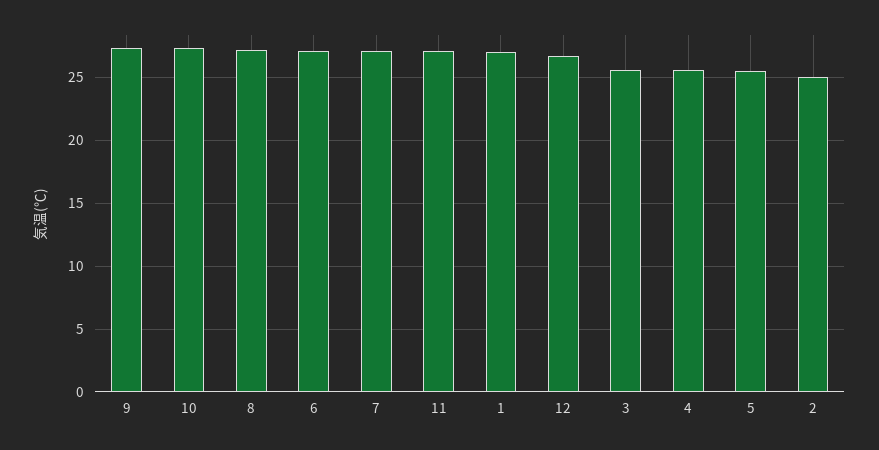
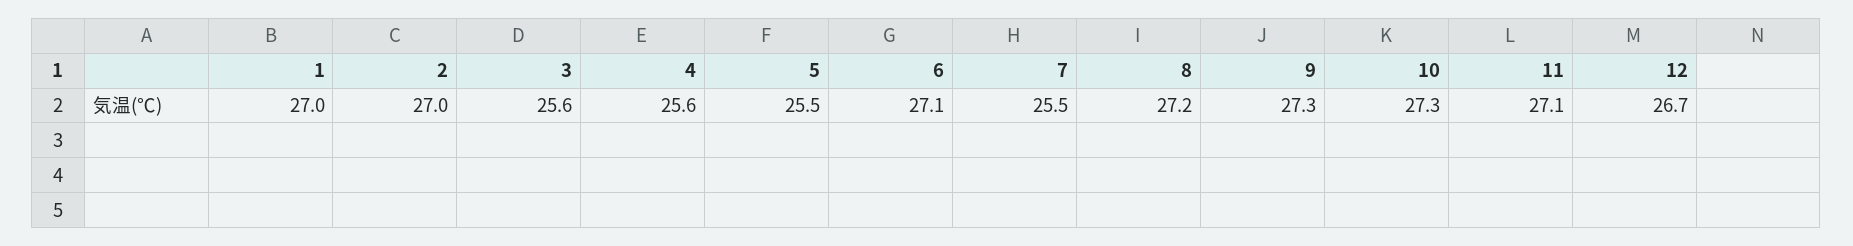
  {
    "9": 27.3,
    "10": 27.3,
    "8": 27.2,
    "6": 27.1,
-   "7": 27,
+   "7": 25.5,
    "11": 27.1,
    "1": 27,
    "12": 26.7,
    "3": 25.6,
    "4": 25.6,
    "5": 25.5,
-   "2": 25
+   "2": 27
  }

